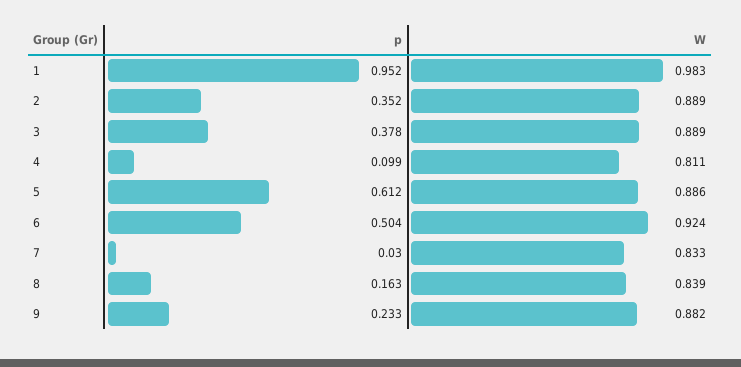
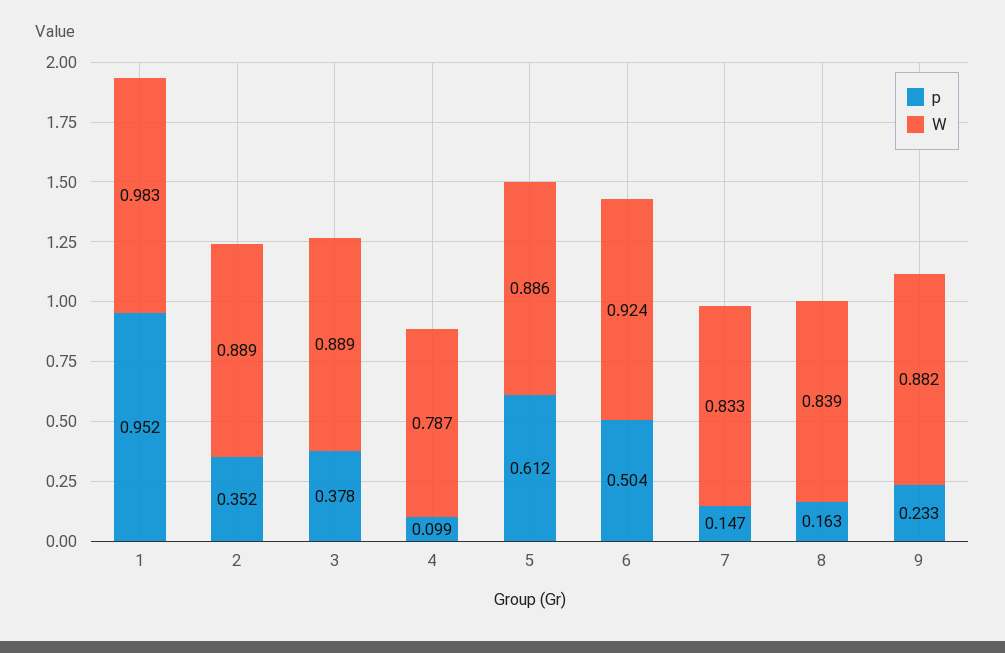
  {
    "p": {
      "1": 0.952,
      "2": 0.352,
      "3": 0.378,
      "4": 0.099,
      "5": 0.612,
      "6": 0.504,
-     "7": 0.03,
+     "7": 0.147,
      "8": 0.163,
      "9": 0.233
    },
    "W": {
      "1": 0.983,
      "2": 0.889,
      "3": 0.889,
-     "4": 0.811,
+     "4": 0.787,
      "5": 0.886,
      "6": 0.924,
      "7": 0.833,
      "8": 0.839,
      "9": 0.882
    }
  }

